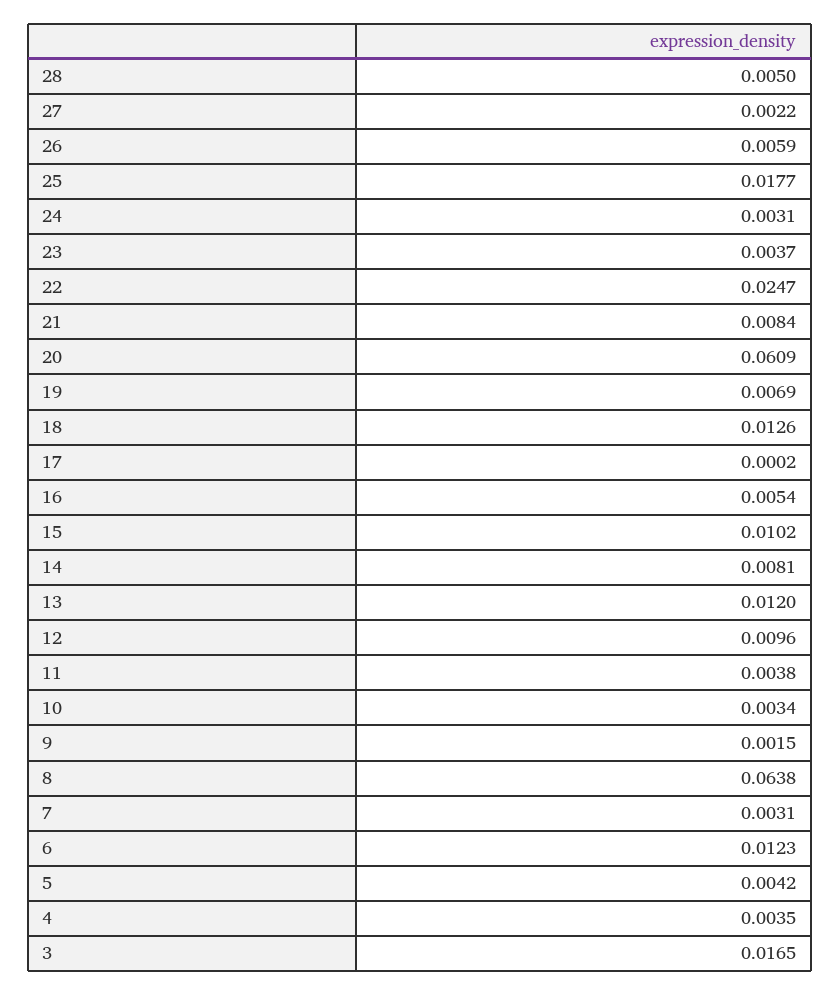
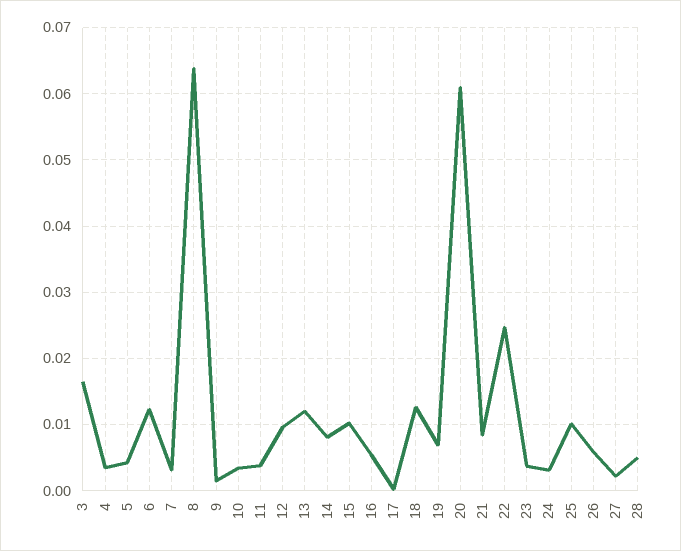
  {
    "28": 0.005,
    "27": 0.0022,
    "26": 0.0059,
-   "25": 0.0177,
+   "25": 0.01,
    "24": 0.0031,
    "23": 0.0037,
    "22": 0.0247,
    "21": 0.0084,
    "20": 0.0609,
    "19": 0.0069,
    "18": 0.0126,
    "17": 0.0002,
    "16": 0.0054,
    "15": 0.0102,
    "14": 0.0081,
    "13": 0.012,
    "12": 0.0096,
    "11": 0.0038,
    "10": 0.0034,
    "9": 0.0015,
    "8": 0.0638,
    "7": 0.0031,
    "6": 0.0123,
    "5": 0.0042,
    "4": 0.0035,
    "3": 0.0165
  }

